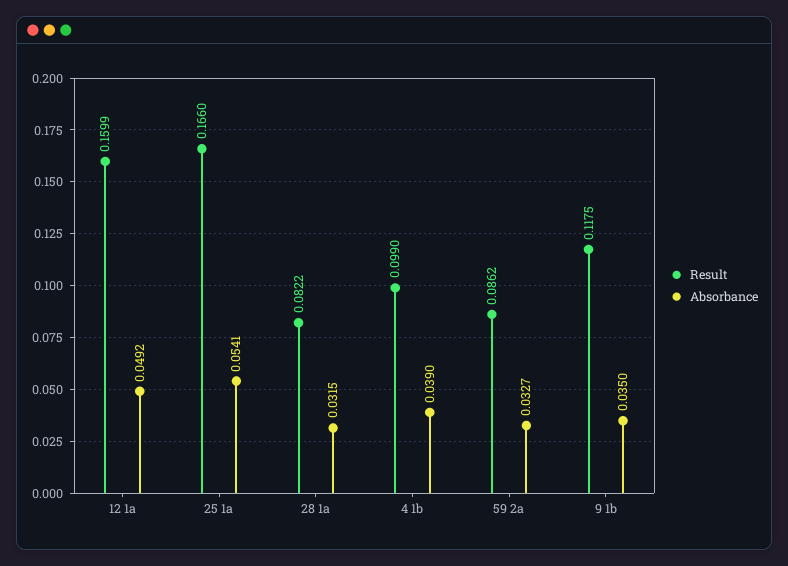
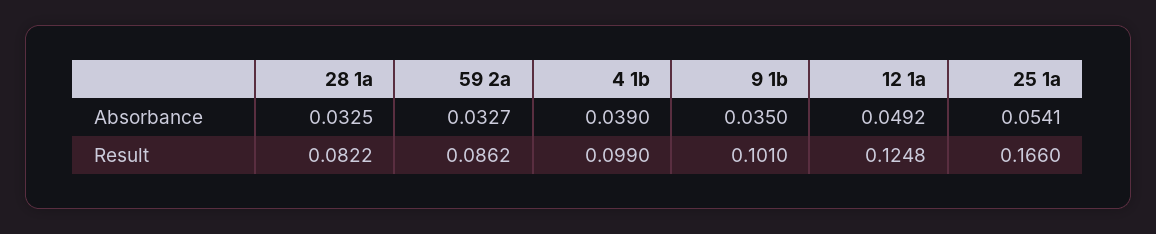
  {
    "Result": {
-     "12 1a": 0.1599,
+     "12 1a": 0.1248,
      "25 1a": 0.166,
      "28 1a": 0.0822,
      "4 1b": 0.099,
      "59 2a": 0.0862,
-     "9 1b": 0.1175
+     "9 1b": 0.101
    },
    "Absorbance": {
      "12 1a": 0.0492,
      "25 1a": 0.0541,
-     "28 1a": 0.0315,
+     "28 1a": 0.0325,
      "4 1b": 0.039,
      "59 2a": 0.0327,
      "9 1b": 0.035
    }
  }

